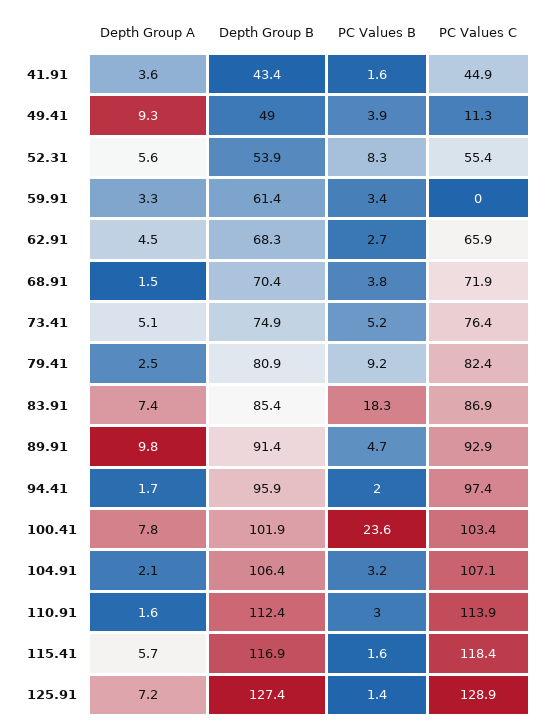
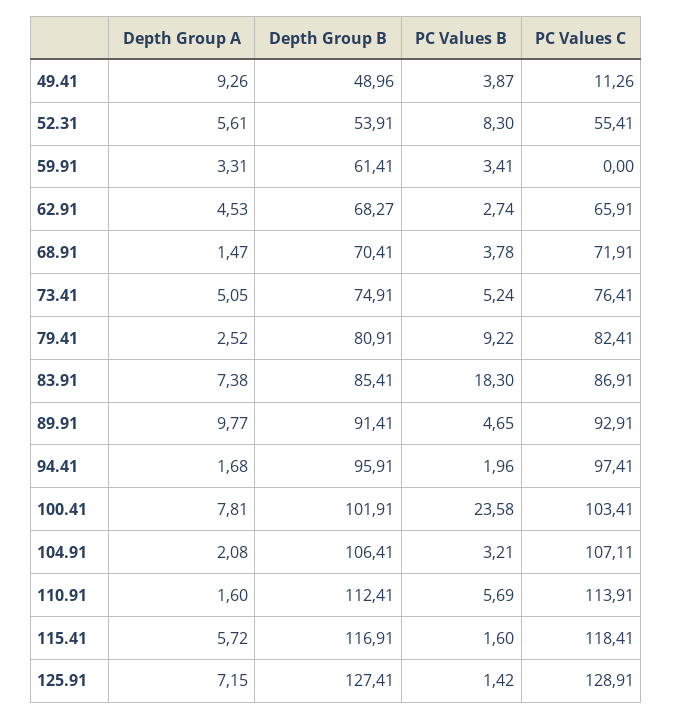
  {
    "Depth Group A": {
-     "41.91": 3.6,
      "49.41": 9.26,
      "52.31": 5.61,
      "59.91": 3.31,
      "62.91": 4.53,
      "68.91": 1.47,
      "73.41": 5.05,
      "79.41": 2.52,
      "83.91": 7.38,
      "89.91": 9.77,
      "94.41": 1.68,
      "100.41": 7.81,
      "104.91": 2.08,
      "110.91": 1.6,
      "115.41": 5.72,
      "125.91": 7.15
    },
    "Depth Group B": {
-     "41.91": 43.4,
      "49.41": 48.96,
      "52.31": 53.91,
      "59.91": 61.41,
      "62.91": 68.27,
      "68.91": 70.41,
      "73.41": 74.91,
      "79.41": 80.91,
      "83.91": 85.41,
      "89.91": 91.41,
      "94.41": 95.91,
      "100.41": 101.91,
      "104.91": 106.41,
      "110.91": 112.41,
      "115.41": 116.91,
      "125.91": 127.41
    },
    "PC Values B": {
-     "41.91": 1.6,
      "49.41": 3.87,
      "52.31": 8.3,
      "59.91": 3.41,
      "62.91": 2.74,
      "68.91": 3.78,
      "73.41": 5.24,
      "79.41": 9.22,
      "83.91": 18.3,
      "89.91": 4.65,
      "94.41": 1.96,
      "100.41": 23.58,
      "104.91": 3.21,
-     "110.91": 3,
+     "110.91": 5.69,
      "115.41": 1.6,
      "125.91": 1.42
    },
    "PC Values C": {
-     "41.91": 44.9,
      "49.41": 11.26,
      "52.31": 55.41,
      "59.91": 0,
      "62.91": 65.91,
      "68.91": 71.91,
      "73.41": 76.41,
      "79.41": 82.41,
      "83.91": 86.91,
      "89.91": 92.91,
      "94.41": 97.41,
      "100.41": 103.41,
      "104.91": 107.11,
      "110.91": 113.91,
      "115.41": 118.41,
      "125.91": 128.91
    }
  }

